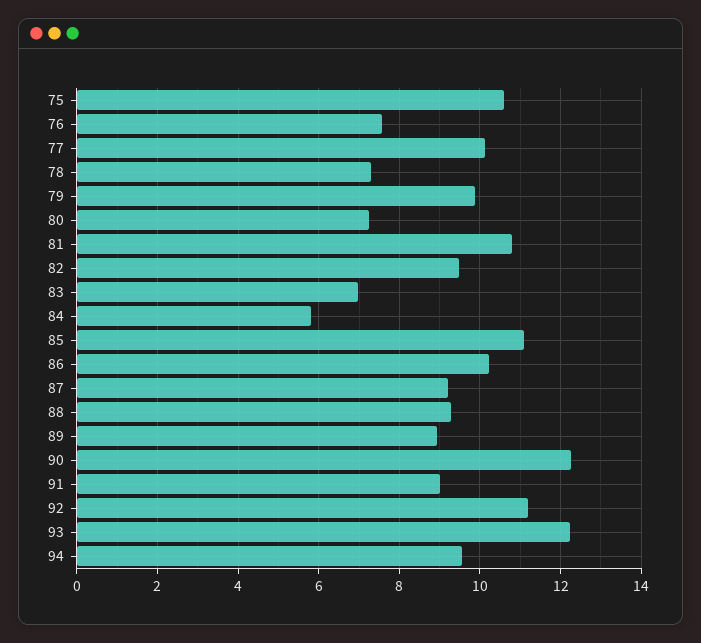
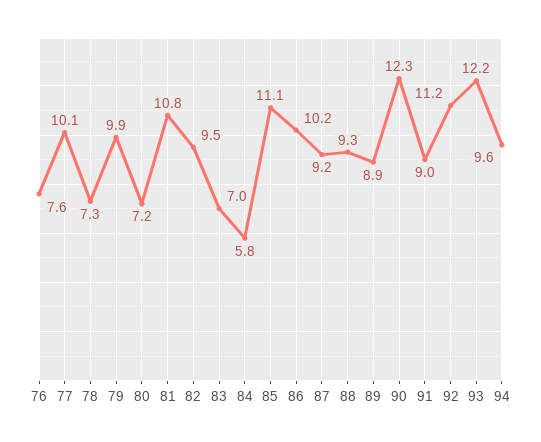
  {
-   "75": 10.6,
    "76": 7.6,
    "77": 10.1,
    "78": 7.3,
    "79": 9.9,
    "80": 7.2,
    "81": 10.8,
    "82": 9.5,
    "83": 7,
    "84": 5.8,
    "85": 11.1,
    "86": 10.2,
    "87": 9.2,
    "88": 9.3,
    "89": 8.9,
    "90": 12.3,
    "91": 9,
    "92": 11.2,
    "93": 12.2,
    "94": 9.6
  }

